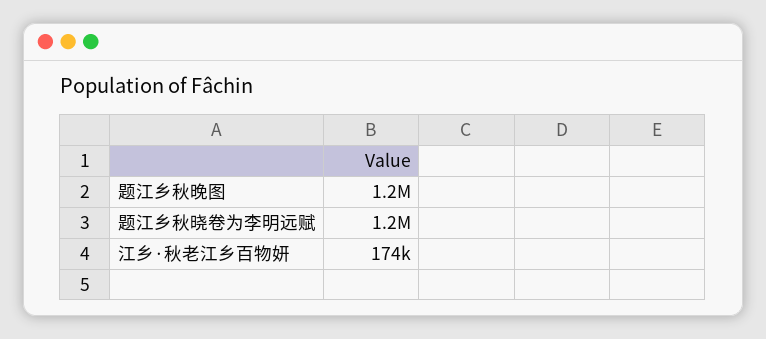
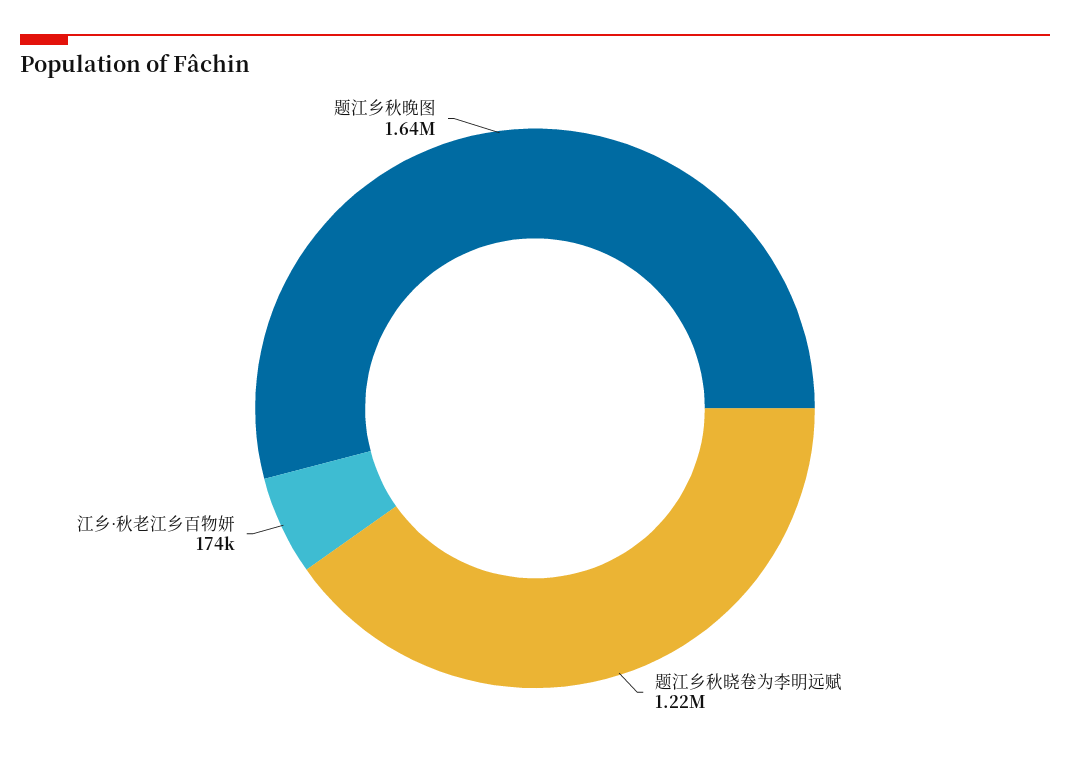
  {
-   "题江乡秋晚图": 1200000,
+   "题江乡秋晚图": 1640000,
    "题江乡秋晓卷为李明远赋": 1220000,
    "江乡·秋老江乡百物妍": 174000
  }

